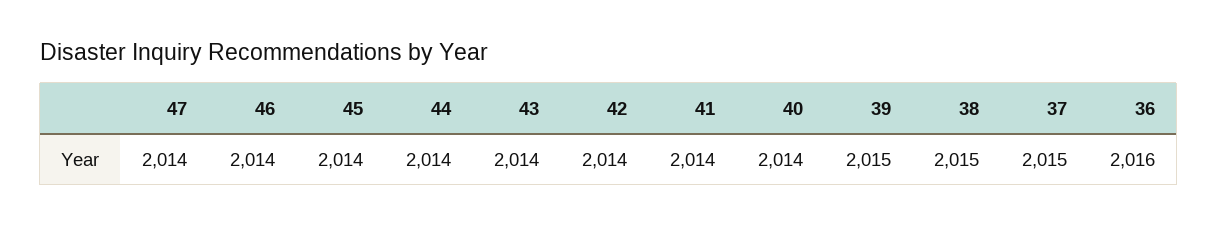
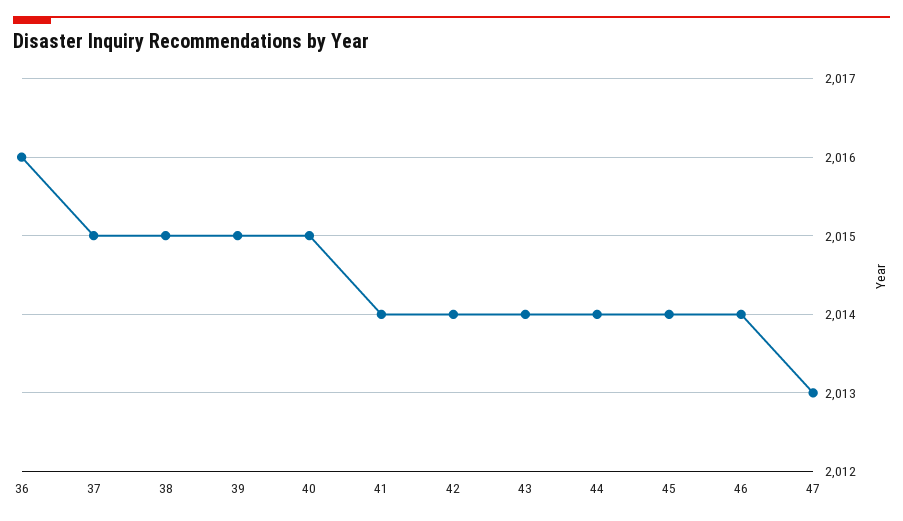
  {
-   "47": 2014,
+   "47": 2013,
    "46": 2014,
    "45": 2014,
    "44": 2014,
    "43": 2014,
    "42": 2014,
    "41": 2014,
-   "40": 2014,
+   "40": 2015,
    "39": 2015,
    "38": 2015,
    "37": 2015,
    "36": 2016
  }

